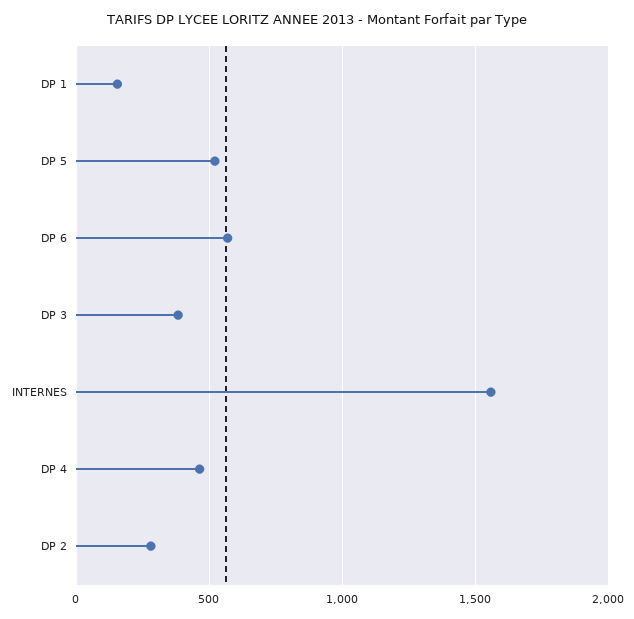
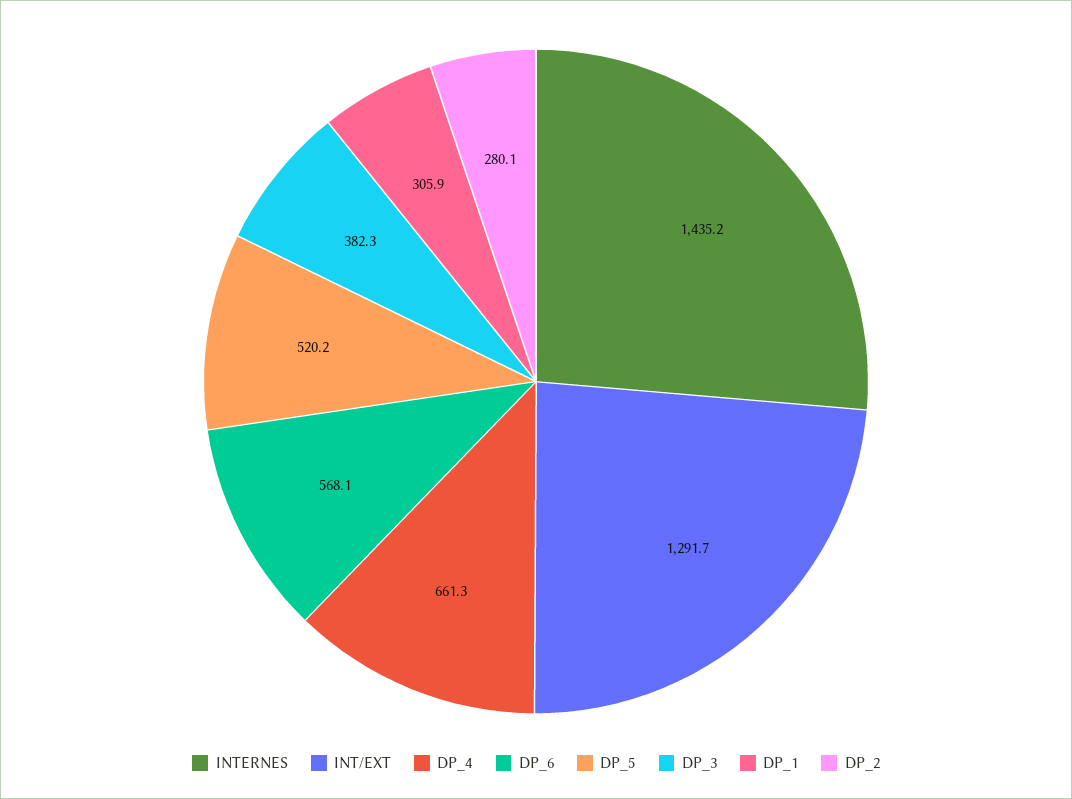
  {
-   "DP 1": 150,
+   "DP 1": 305.9,
    "DP 5": 520.2,
    "DP 6": 568.1,
    "DP 3": 382.3,
-   "INTERNES": 1550,
+   "INTERNES": 1435.2,
-   "DP 4": 450,
+   "DP 4": 661.3,
-   "DP 2": 280.1
+   "DP 2": 280.1,
+   "INT/EXT": 1291.7
  }

